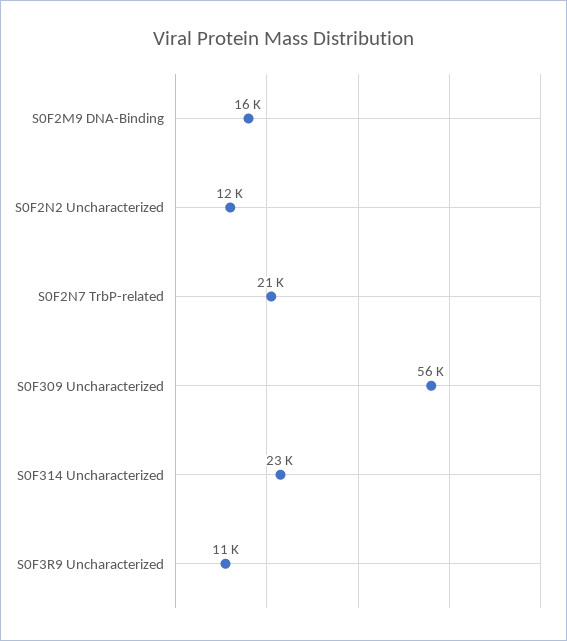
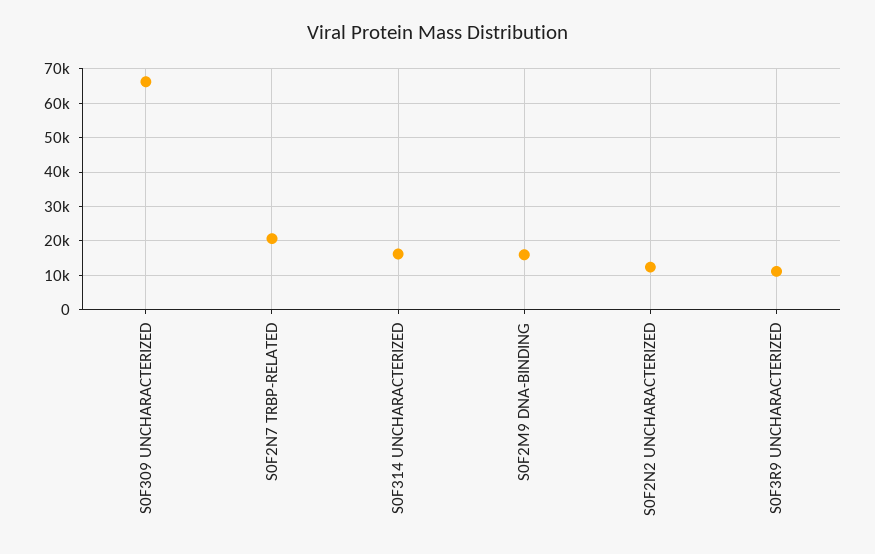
  {
    "S0F2M9 DNA-Binding": 16000,
    "S0F2N2 Uncharacterized": 12000,
    "S0F2N7 TrbP-related": 21000,
-   "S0F309 Uncharacterized": 56000,
+   "S0F309 Uncharacterized": 66000,
-   "S0F314 Uncharacterized": 23000,
+   "S0F314 Uncharacterized": 16000,
    "S0F3R9 Uncharacterized": 11000
  }

